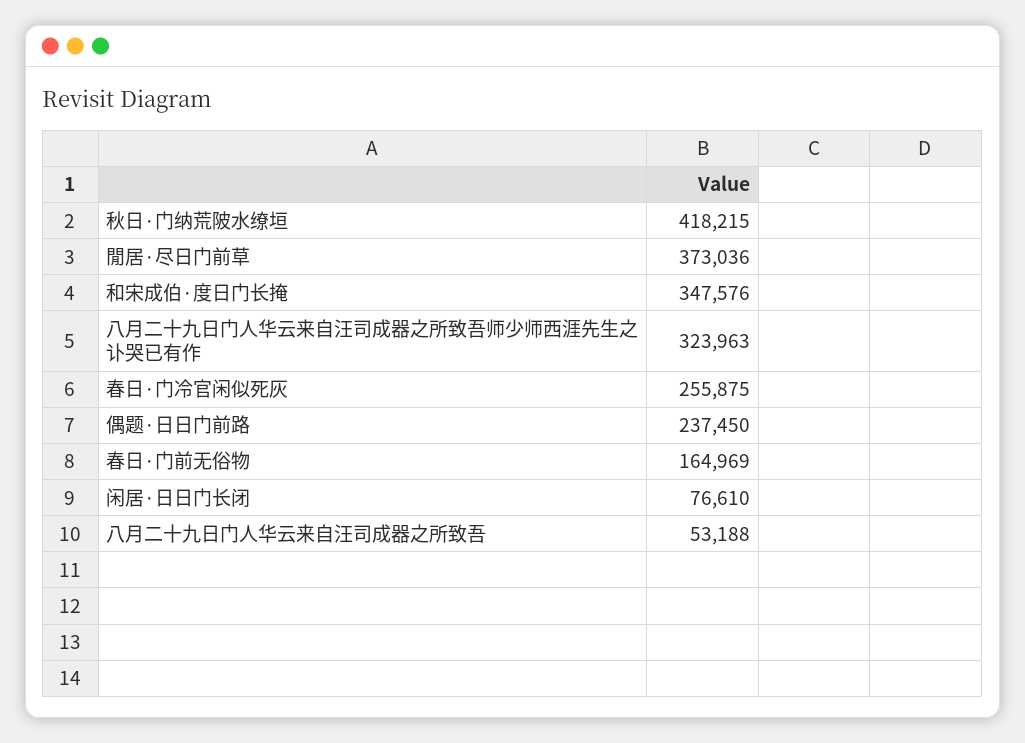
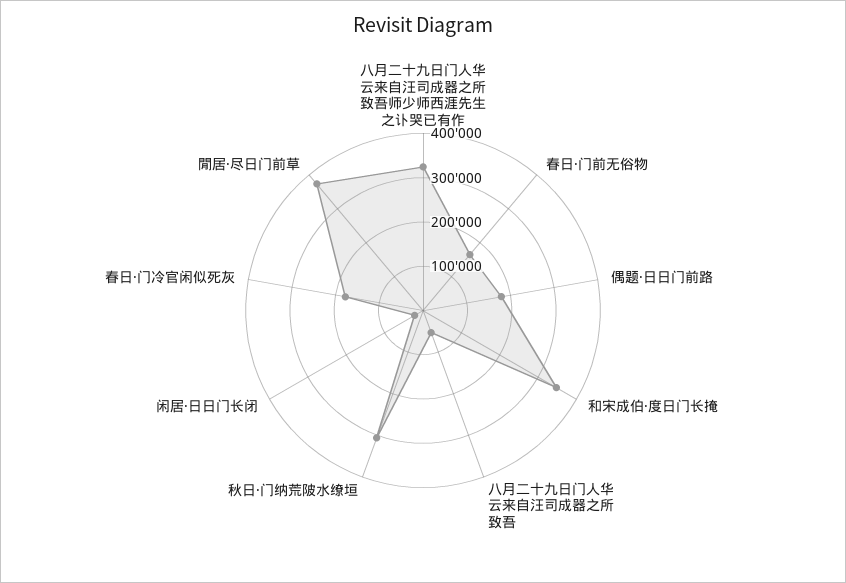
  {
-   "秋日·门纳荒陂水缭垣": 418215,
+   "秋日·门纳荒陂水缭垣": 300000,
    "閒居·尽日门前草": 373036,
    "和宋成伯·度日门长掩": 347576,
    "八月二十九日门人华云来自汪司成器之所致吾师少师西涯先生之讣哭已有作": 323963,
-   "春日·门冷官闲似死灰": 255875,
+   "春日·门冷官闲似死灰": 180000,
-   "偶题·日日门前路": 237450,
+   "偶题·日日门前路": 180000,
    "春日·门前无俗物": 164969,
-   "闲居·日日门长闭": 76610,
+   "闲居·日日门长闭": 20000,
    "八月二十九日门人华云来自汪司成器之所致吾": 53188
  }

